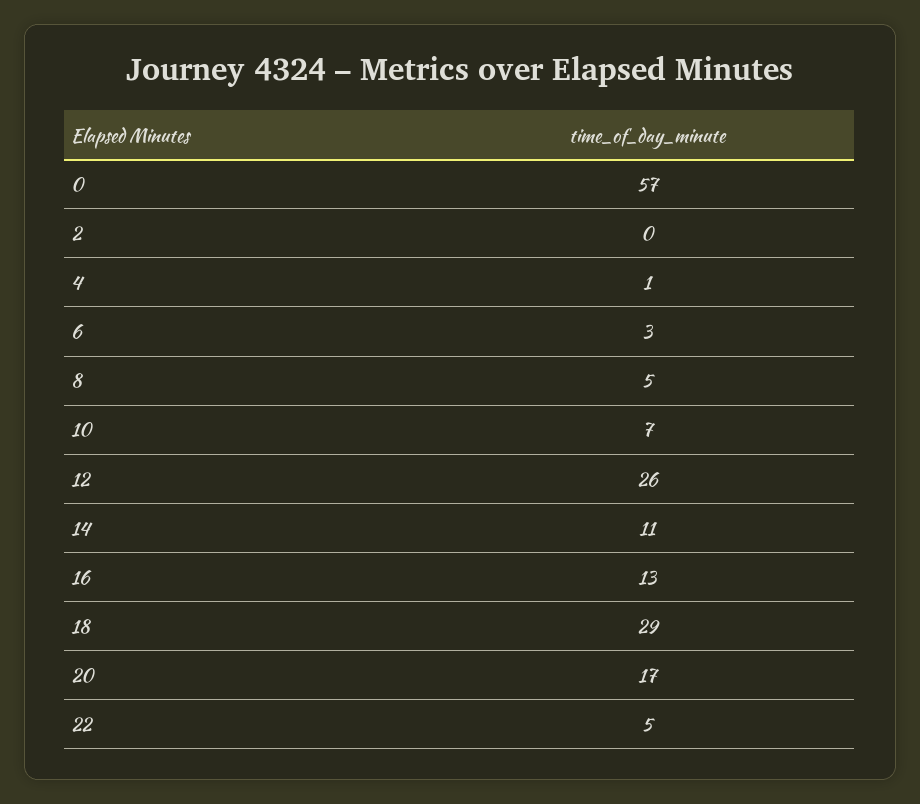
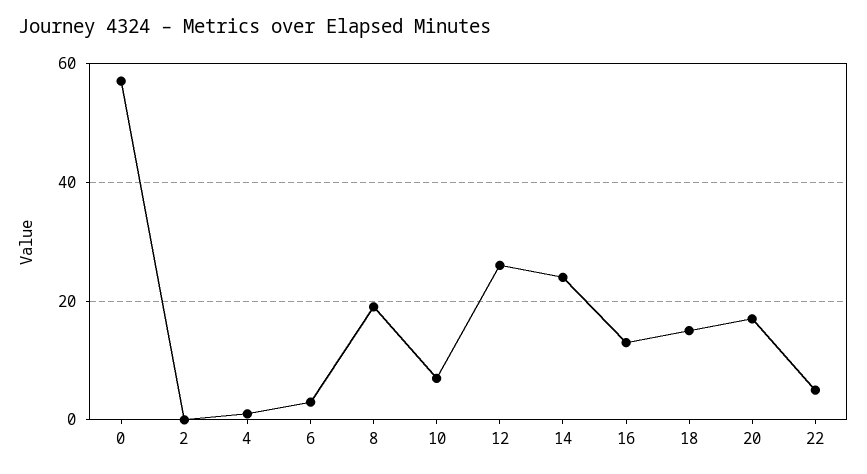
  {
    "0": 57,
    "2": 0,
    "4": 1,
    "6": 3,
-   "8": 5,
+   "8": 20,
    "10": 7,
    "12": 26,
-   "14": 11,
+   "14": 25,
    "16": 13,
-   "18": 29,
+   "18": 15,
    "20": 17,
    "22": 5
  }

